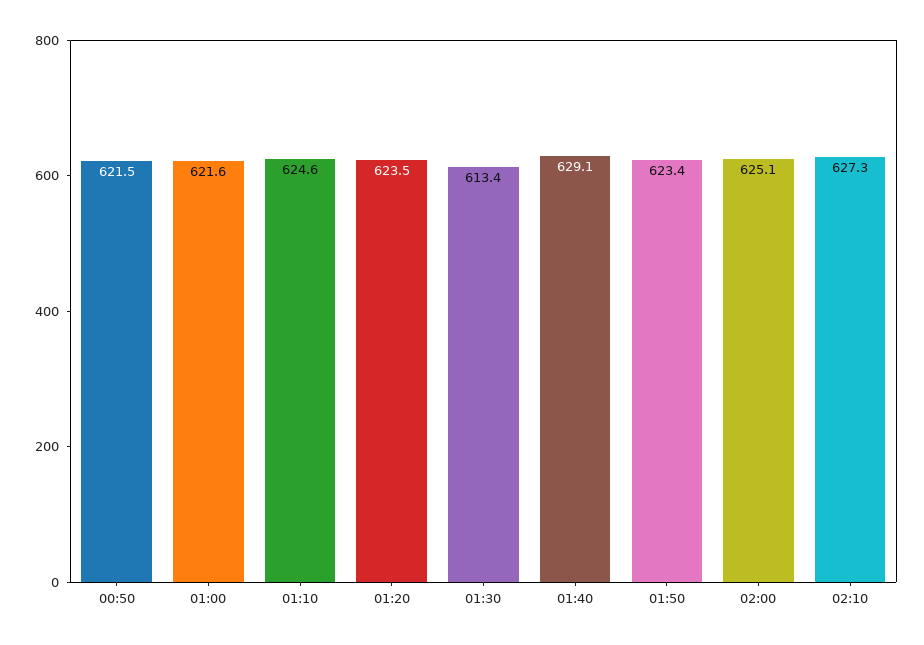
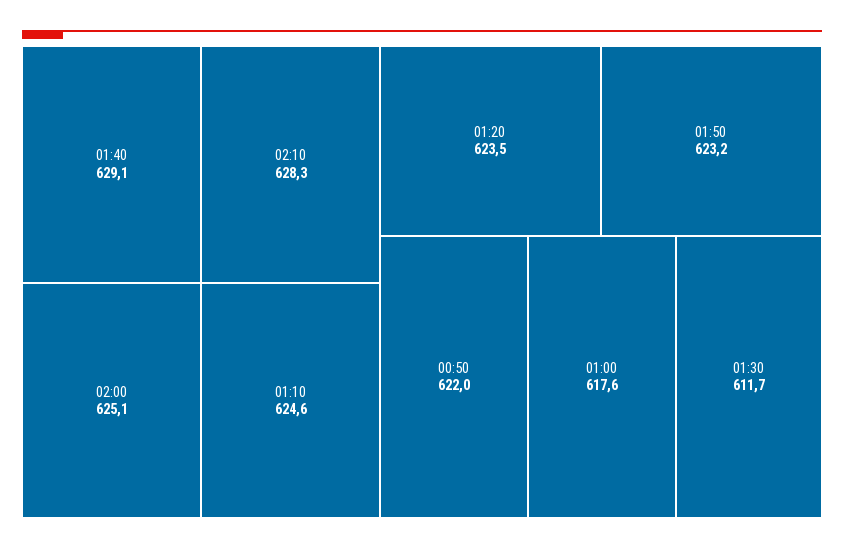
  {
-   "00:50": 621.5,
+   "00:50": 622,
-   "01:00": 621.6,
+   "01:00": 617.6,
    "01:10": 624.6,
    "01:20": 623.5,
-   "01:30": 613.4,
+   "01:30": 611.7,
    "01:40": 629.1,
-   "01:50": 623.4,
+   "01:50": 623.2,
    "02:00": 625.1,
-   "02:10": 627.3
+   "02:10": 628.3
  }

